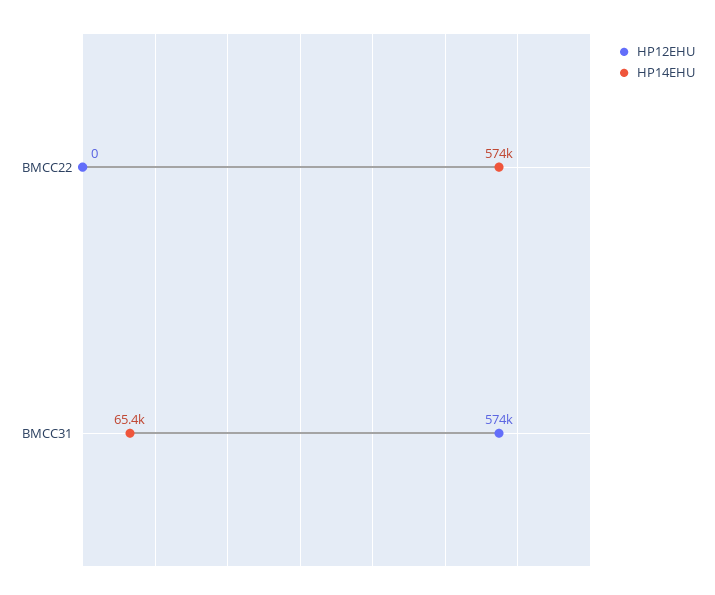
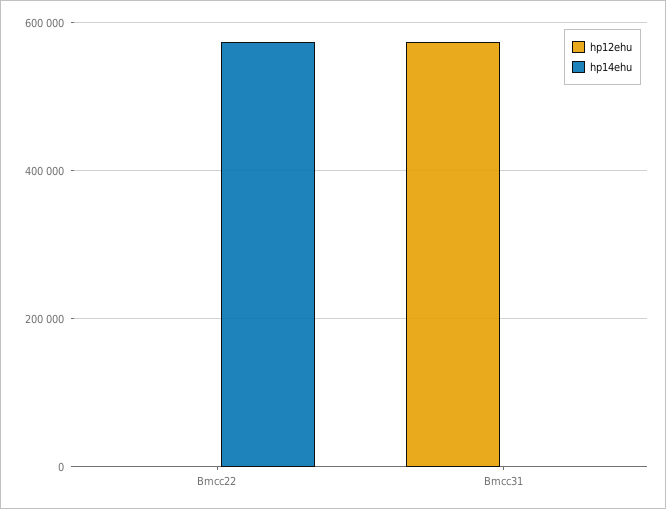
  {
    "HP12EHU": {
      "BMCC22": 0,
      "BMCC31": 574000
    },
    "HP14EHU": {
      "BMCC22": 574000,
-     "BMCC31": 65400
+     "BMCC31": 0
    }
  }

